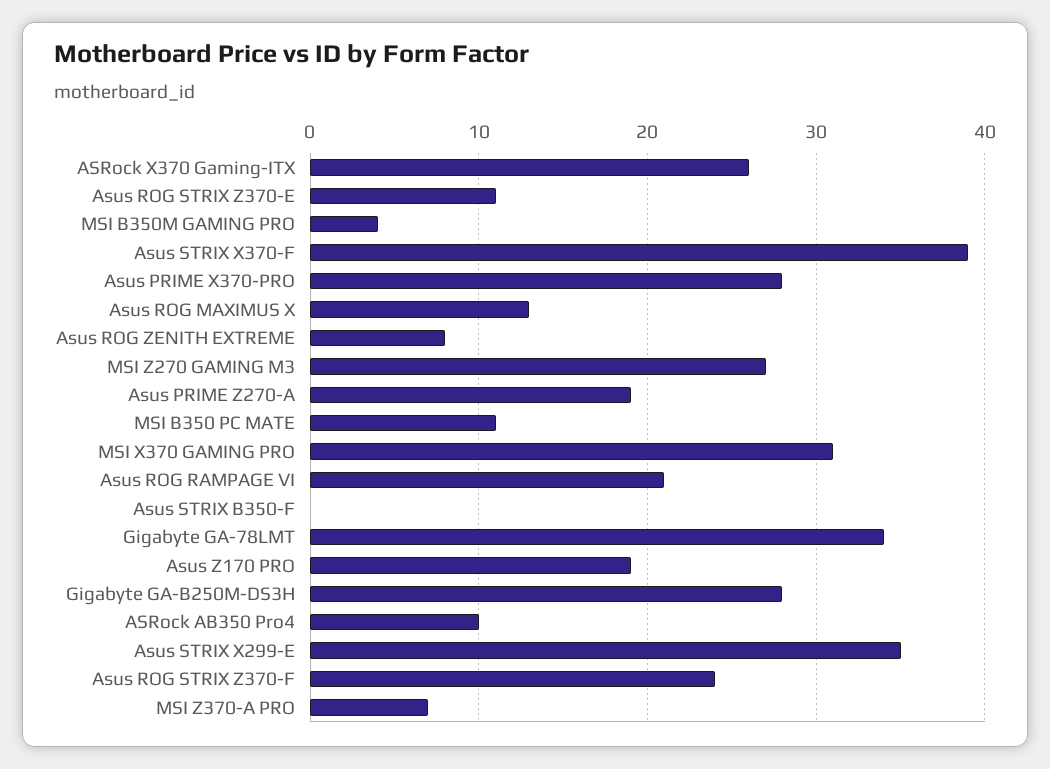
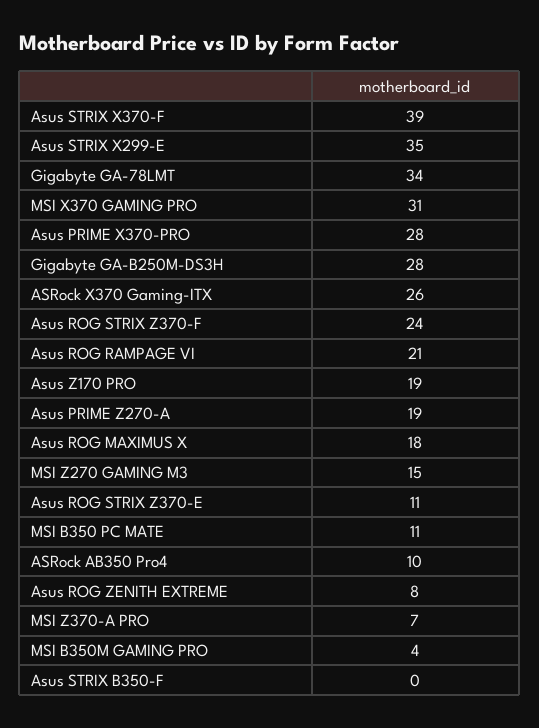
  {
    "ASRock X370 Gaming-ITX": 26,
    "Asus ROG STRIX Z370-E": 11,
    "MSI B350M GAMING PRO": 4,
    "Asus STRIX X370-F": 39,
    "Asus PRIME X370-PRO": 28,
-   "Asus ROG MAXIMUS X": 13,
+   "Asus ROG MAXIMUS X": 18,
    "Asus ROG ZENITH EXTREME": 8,
-   "MSI Z270 GAMING M3": 27,
+   "MSI Z270 GAMING M3": 15,
    "Asus PRIME Z270-A": 19,
    "MSI B350 PC MATE": 11,
    "MSI X370 GAMING PRO": 31,
    "Asus ROG RAMPAGE VI": 21,
    "Asus STRIX B350-F": 0,
    "Gigabyte GA-78LMT": 34,
    "Asus Z170 PRO": 19,
    "Gigabyte GA-B250M-DS3H": 28,
    "ASRock AB350 Pro4": 10,
    "Asus STRIX X299-E": 35,
    "Asus ROG STRIX Z370-F": 24,
    "MSI Z370-A PRO": 7
  }

